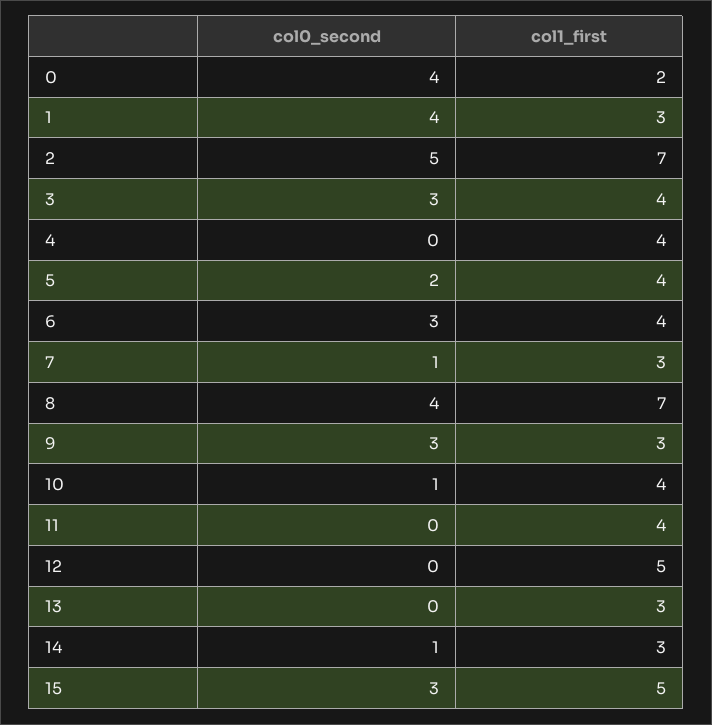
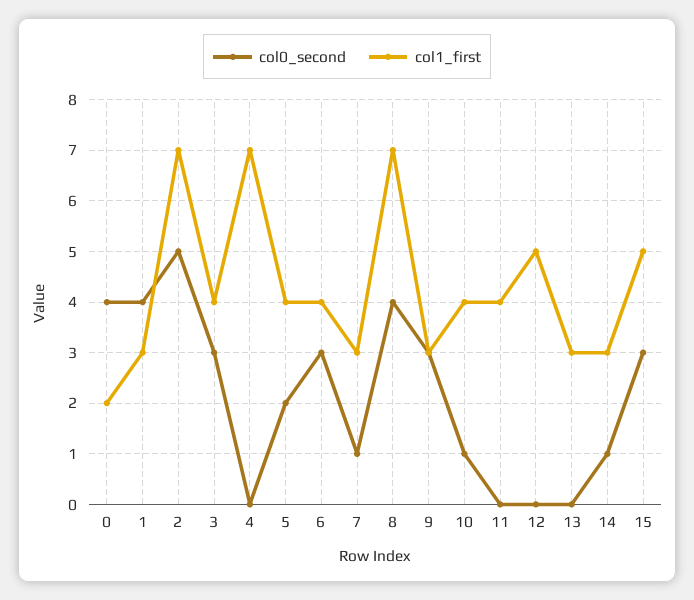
  {
    "col0_second": {
      "0": 4,
      "1": 4,
      "2": 5,
      "3": 3,
      "4": 0,
      "5": 2,
      "6": 3,
      "7": 1,
      "8": 4,
      "9": 3,
      "10": 1,
      "11": 0,
      "12": 0,
      "13": 0,
      "14": 1,
      "15": 3
    },
    "col1_first": {
      "0": 2,
      "1": 3,
      "2": 7,
      "3": 4,
-     "4": 4,
+     "4": 7,
      "5": 4,
      "6": 4,
      "7": 3,
      "8": 7,
      "9": 3,
      "10": 4,
      "11": 4,
      "12": 5,
      "13": 3,
      "14": 3,
      "15": 5
    }
  }

